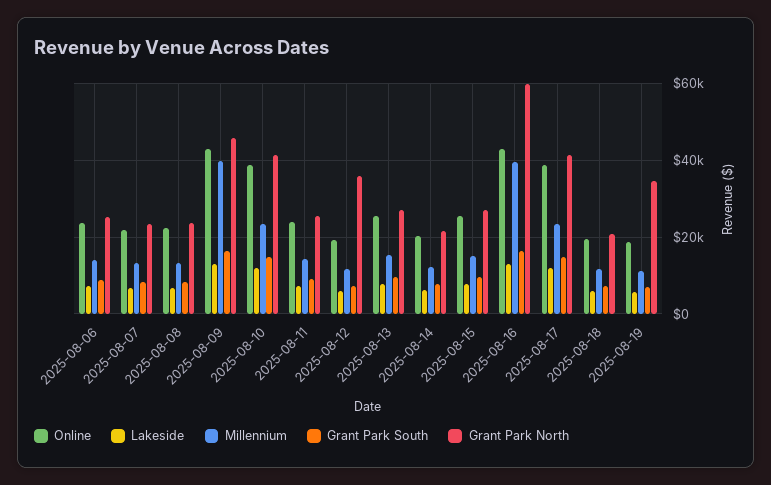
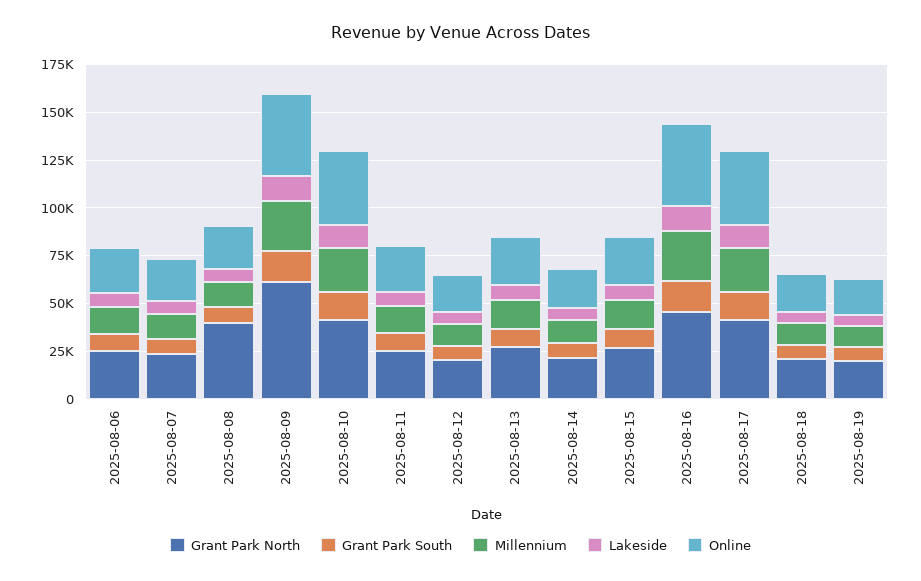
  {
    "Online": {
      "2025-08-06": 24000,
      "2025-08-07": 22000,
      "2025-08-08": 22000,
      "2025-08-09": 42000,
      "2025-08-10": 38000,
      "2025-08-11": 24000,
      "2025-08-12": 20000,
      "2025-08-13": 26000,
      "2025-08-14": 20000,
      "2025-08-15": 26000,
      "2025-08-16": 42000,
      "2025-08-17": 38000,
      "2025-08-18": 20000,
      "2025-08-19": 18000
    },
    "Lakeside": {
      "2025-08-06": 8000,
      "2025-08-07": 6000,
      "2025-08-08": 6000,
      "2025-08-09": 14000,
      "2025-08-10": 12000,
      "2025-08-11": 8000,
      "2025-08-12": 6000,
      "2025-08-13": 8000,
      "2025-08-14": 6000,
      "2025-08-15": 8000,
      "2025-08-16": 14000,
      "2025-08-17": 12000,
      "2025-08-18": 6000,
      "2025-08-19": 6000
    },
    "Millennium": {
      "2025-08-06": 14000,
      "2025-08-07": 14000,
      "2025-08-08": 14000,
-     "2025-08-09": 40000,
+     "2025-08-09": 25000,
      "2025-08-10": 24000,
      "2025-08-11": 14000,
      "2025-08-12": 12000,
      "2025-08-13": 16000,
      "2025-08-14": 12000,
      "2025-08-15": 16000,
-     "2025-08-16": 40000,
+     "2025-08-16": 25000,
      "2025-08-17": 24000,
      "2025-08-18": 12000,
      "2025-08-19": 12000
    },
    "Grant Park South": {
      "2025-08-06": 8000,
      "2025-08-07": 8000,
      "2025-08-08": 8000,
      "2025-08-09": 16000,
      "2025-08-10": 14000,
      "2025-08-11": 10000,
      "2025-08-12": 8000,
      "2025-08-13": 10000,
      "2025-08-14": 8000,
      "2025-08-15": 10000,
      "2025-08-16": 16000,
      "2025-08-17": 14000,
      "2025-08-18": 8000,
      "2025-08-19": 8000
    },
    "Grant Park North": {
      "2025-08-06": 26000,
      "2025-08-07": 24000,
-     "2025-08-08": 24000,
+     "2025-08-08": 40000,
-     "2025-08-09": 46000,
+     "2025-08-09": 60000,
      "2025-08-10": 42000,
      "2025-08-11": 26000,
-     "2025-08-12": 36000,
+     "2025-08-12": 20000,
      "2025-08-13": 28000,
      "2025-08-14": 22000,
      "2025-08-15": 26000,
-     "2025-08-16": 60000,
+     "2025-08-16": 45000,
      "2025-08-17": 42000,
      "2025-08-18": 20000,
-     "2025-08-19": 34000
+     "2025-08-19": 20000
    }
  }

